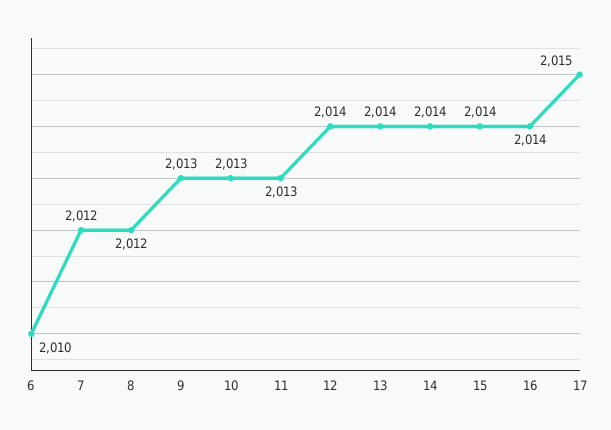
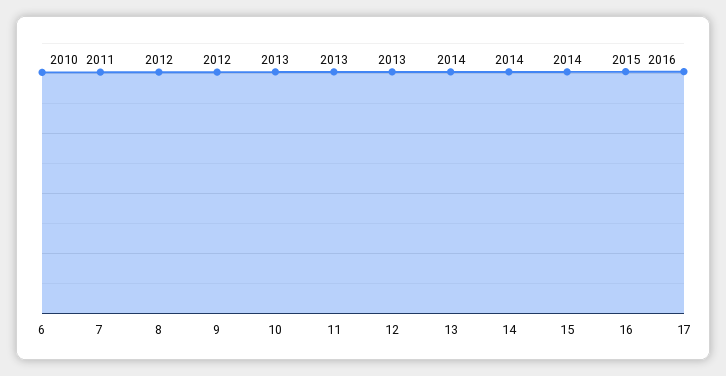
  {
    "6": 2010,
-   "7": 2012,
+   "7": 2011,
    "8": 2012,
-   "9": 2013,
+   "9": 2012,
    "10": 2013,
    "11": 2013,
-   "12": 2014,
+   "12": 2013,
    "13": 2014,
    "14": 2014,
    "15": 2014,
-   "16": 2014,
+   "16": 2015,
-   "17": 2015
+   "17": 2016
  }

